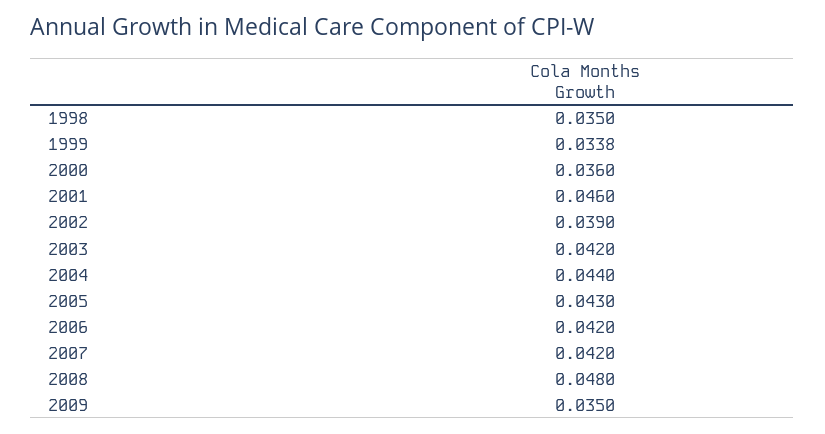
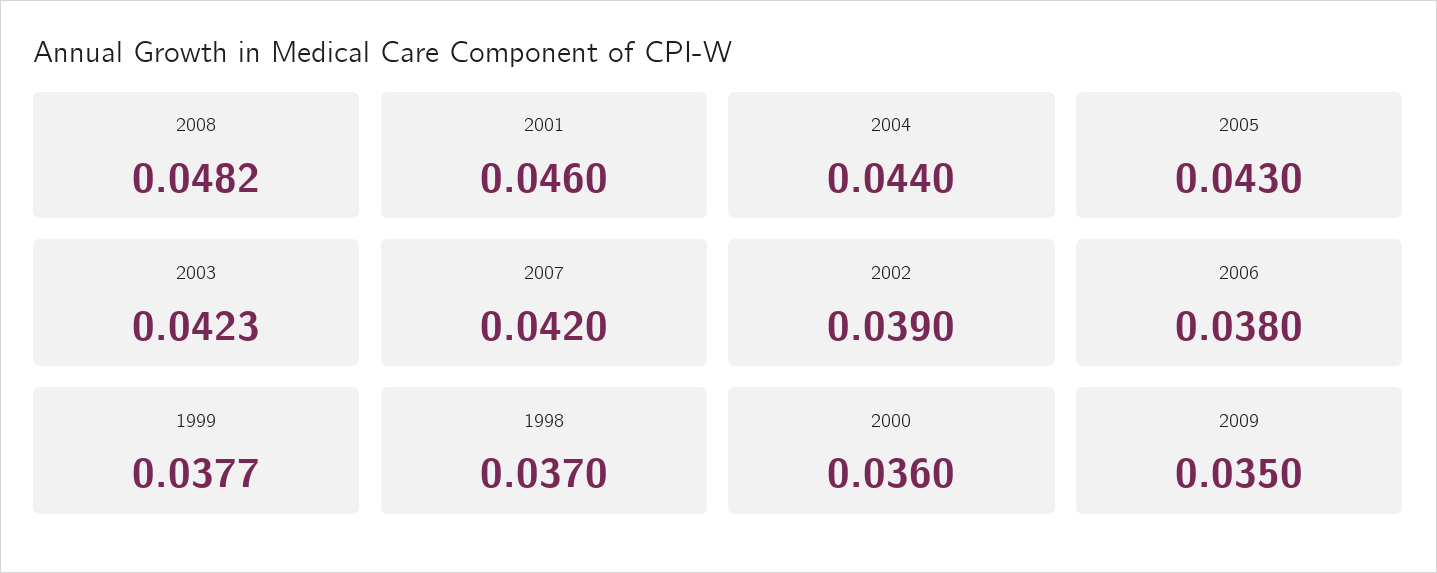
  {
-   "1998": 0.035,
+   "1998": 0.037,
-   "1999": 0.0338,
+   "1999": 0.0377,
    "2000": 0.036,
    "2001": 0.046,
    "2002": 0.039,
-   "2003": 0.042,
+   "2003": 0.0423,
    "2004": 0.044,
    "2005": 0.043,
-   "2006": 0.042,
+   "2006": 0.038,
    "2007": 0.042,
-   "2008": 0.048,
+   "2008": 0.0482,
    "2009": 0.035
  }

